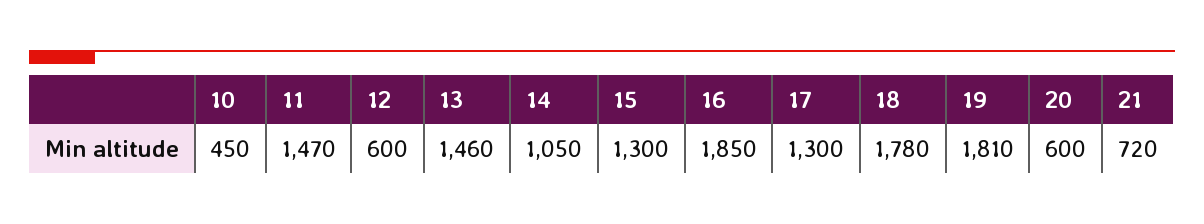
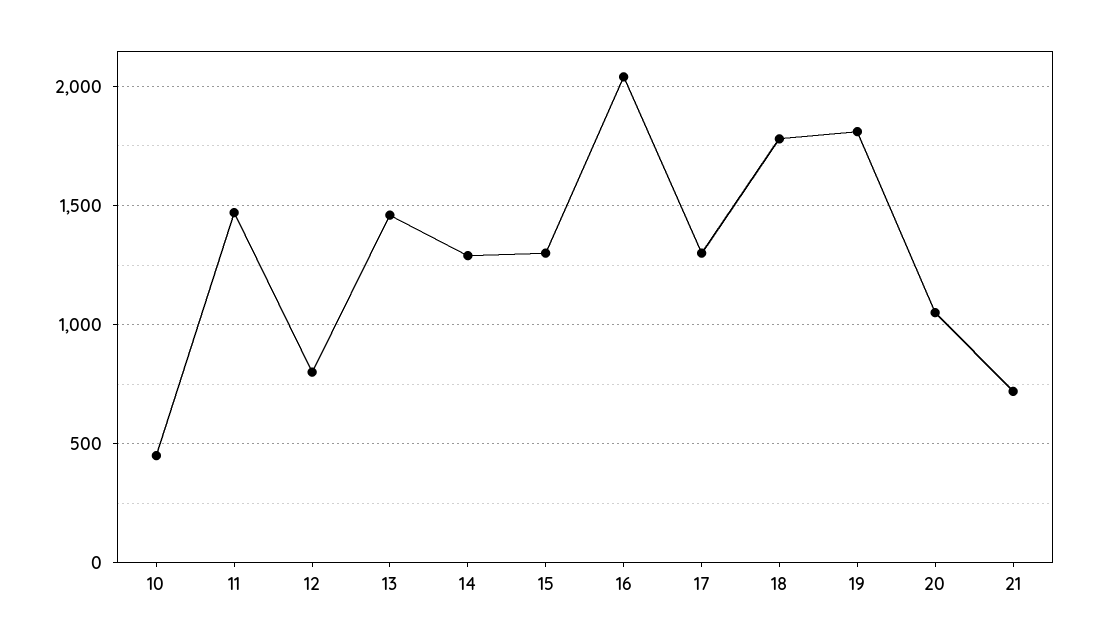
  {
    "10": 450,
    "11": 1470,
-   "12": 600,
+   "12": 800,
    "13": 1460,
-   "14": 1050,
+   "14": 1300,
    "15": 1300,
-   "16": 1850,
+   "16": 2050,
    "17": 1300,
    "18": 1780,
    "19": 1810,
-   "20": 600,
+   "20": 1050,
    "21": 720
  }

